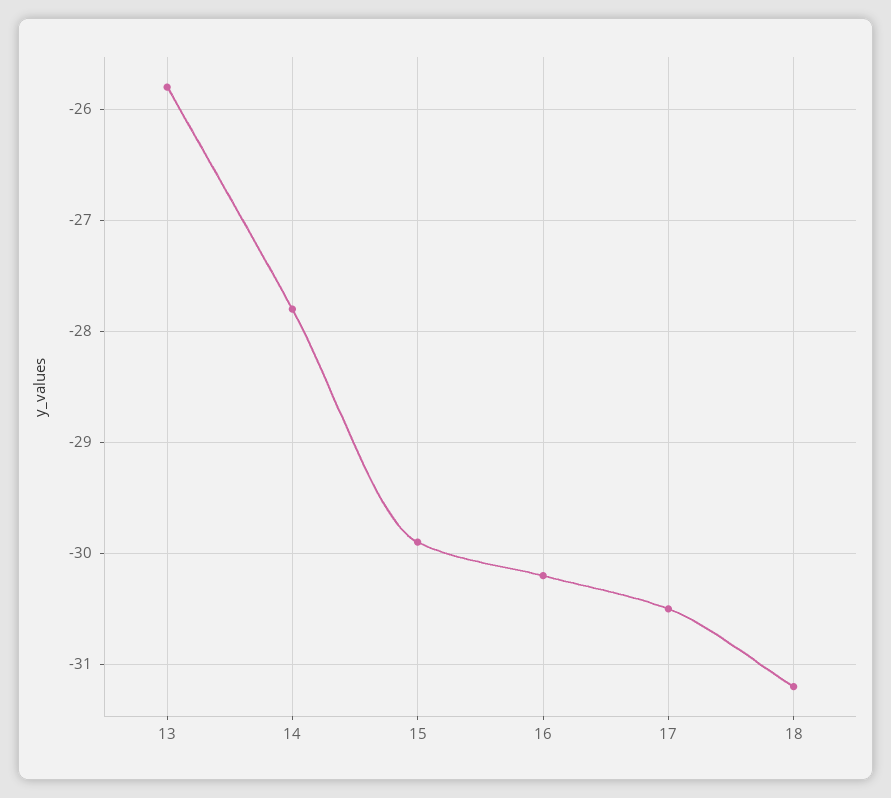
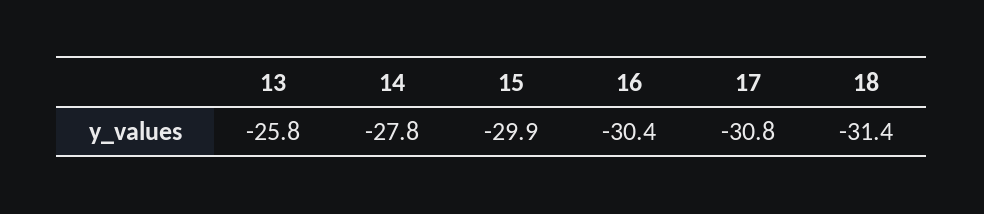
  {
    "13": -25.8,
    "14": -27.8,
    "15": -29.9,
-   "16": -30.2,
+   "16": -30.4,
-   "17": -30.5,
+   "17": -30.8,
-   "18": -31.2
+   "18": -31.4
  }

